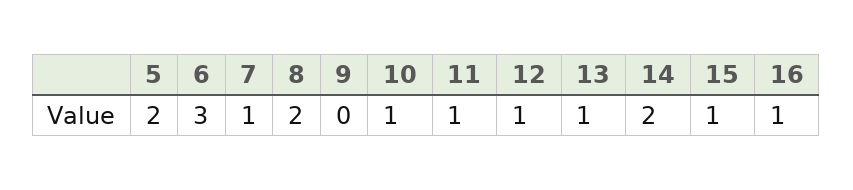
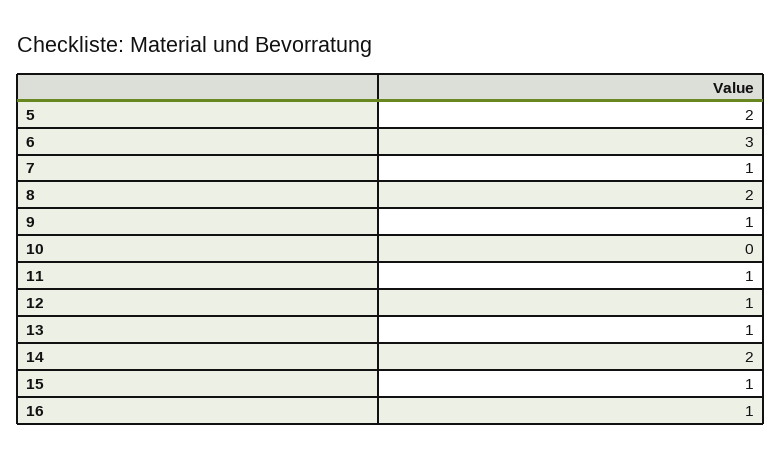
  {
    "5": 2,
    "6": 3,
    "7": 1,
    "8": 2,
-   "9": 0,
+   "9": 1,
-   "10": 1,
+   "10": 0,
    "11": 1,
    "12": 1,
    "13": 1,
    "14": 2,
    "15": 1,
    "16": 1
  }

